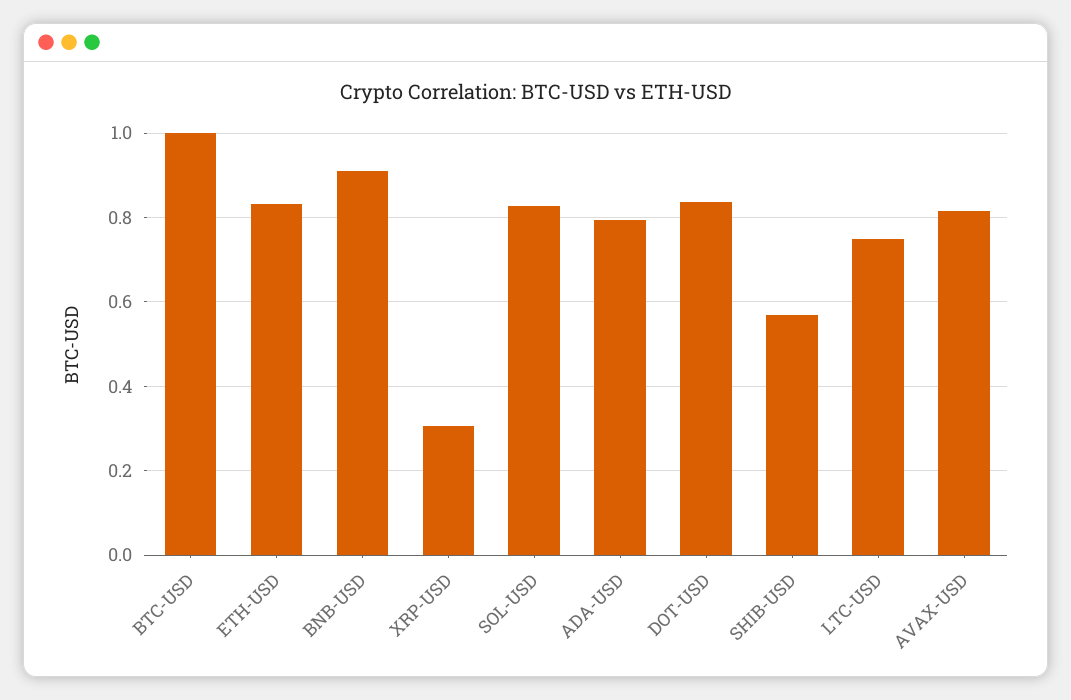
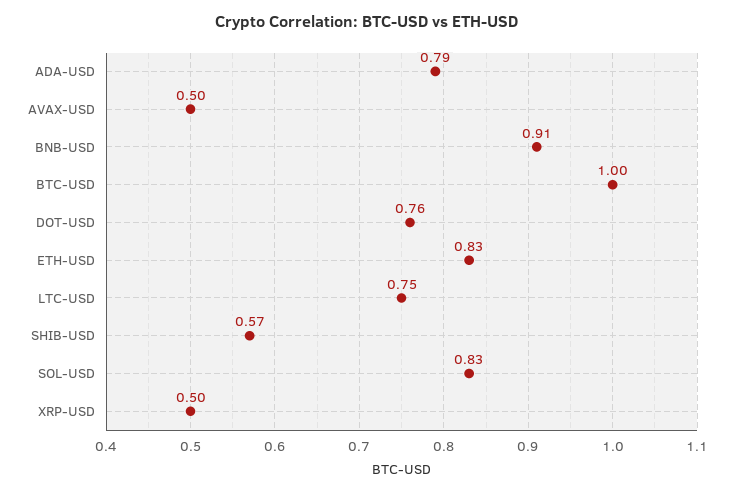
  {
    "BTC-USD": 1,
    "ETH-USD": 0.83,
    "BNB-USD": 0.91,
-   "XRP-USD": 0.3,
+   "XRP-USD": 0.5,
    "SOL-USD": 0.83,
    "ADA-USD": 0.79,
-   "DOT-USD": 0.84,
+   "DOT-USD": 0.76,
    "SHIB-USD": 0.57,
    "LTC-USD": 0.75,
-   "AVAX-USD": 0.82
+   "AVAX-USD": 0.5
  }

